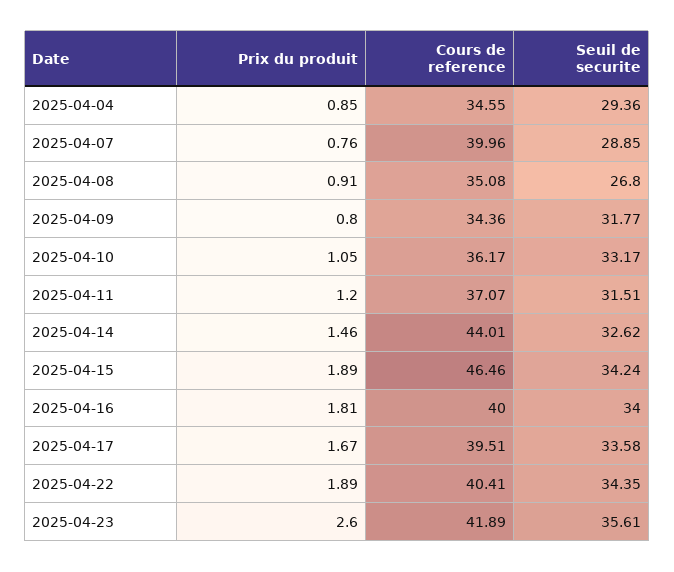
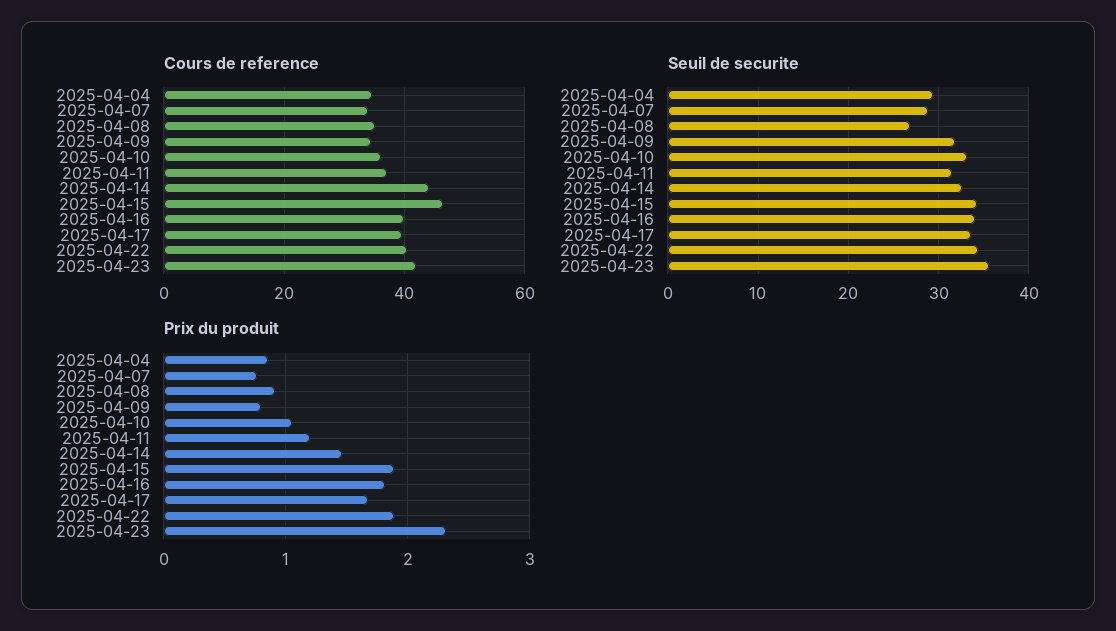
  {
    "Prix du produit": {
      "2025-04-04": 0.85,
      "2025-04-07": 0.76,
      "2025-04-08": 0.91,
      "2025-04-09": 0.8,
      "2025-04-10": 1.05,
      "2025-04-11": 1.2,
      "2025-04-14": 1.46,
      "2025-04-15": 1.89,
      "2025-04-16": 1.81,
      "2025-04-17": 1.67,
      "2025-04-22": 1.89,
-     "2025-04-23": 2.6
+     "2025-04-23": 2.3
    },
    "Cours de reference": {
      "2025-04-04": 34.55,
-     "2025-04-07": 39.96,
+     "2025-04-07": 34,
      "2025-04-08": 35.08,
      "2025-04-09": 34.36,
      "2025-04-10": 36.17,
      "2025-04-11": 37.07,
      "2025-04-14": 44.01,
      "2025-04-15": 46.46,
      "2025-04-16": 40,
      "2025-04-17": 39.51,
      "2025-04-22": 40.41,
      "2025-04-23": 41.89
    },
    "Seuil de securite": {
      "2025-04-04": 29.36,
      "2025-04-07": 28.85,
      "2025-04-08": 26.8,
      "2025-04-09": 31.77,
      "2025-04-10": 33.17,
      "2025-04-11": 31.51,
      "2025-04-14": 32.62,
      "2025-04-15": 34.24,
      "2025-04-16": 34,
      "2025-04-17": 33.58,
      "2025-04-22": 34.35,
      "2025-04-23": 35.61
    }
  }

